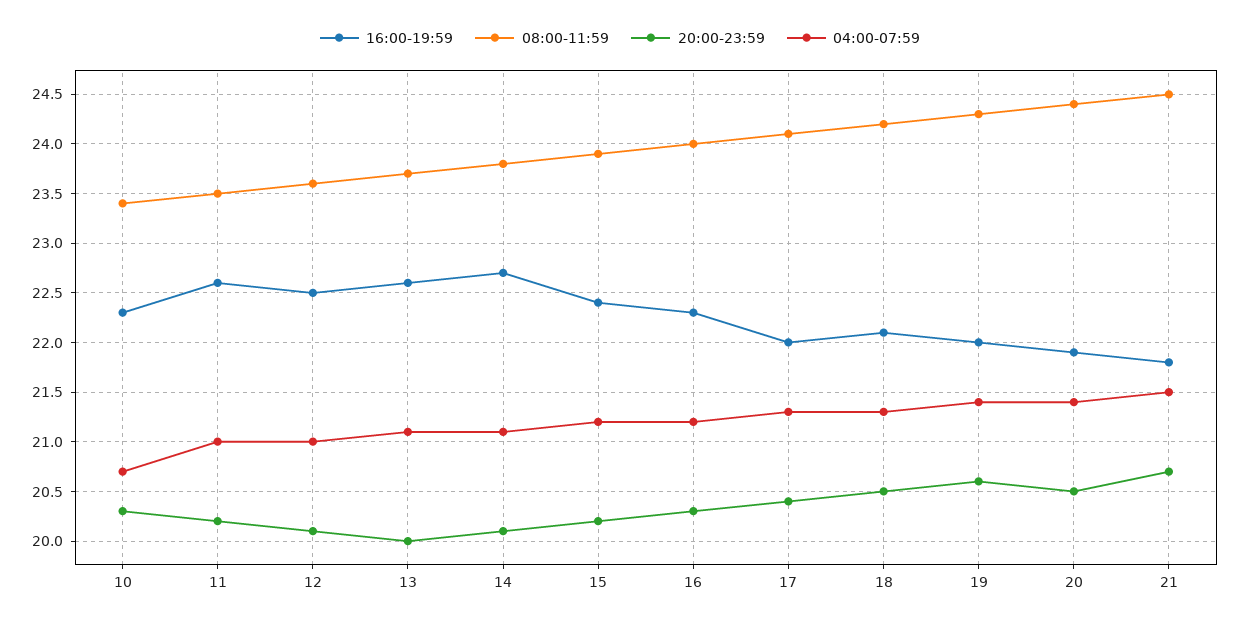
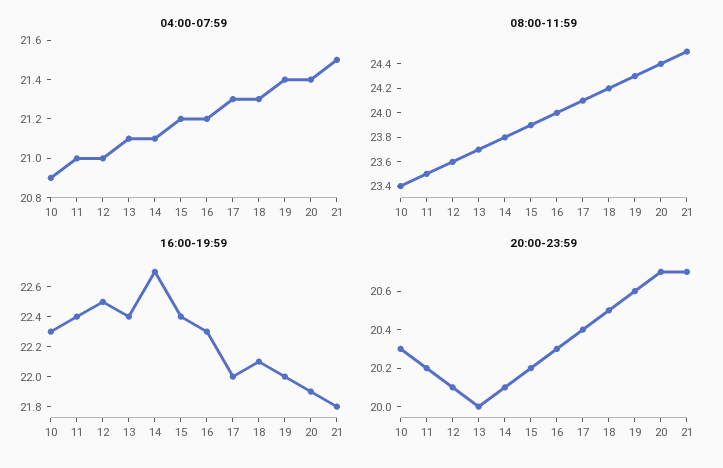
  {
    "16:00-19:59": {
      "10": 22.3,
-     "11": 22.6,
+     "11": 22.4,
      "12": 22.5,
-     "13": 22.6,
+     "13": 22.4,
      "14": 22.7,
      "15": 22.4,
      "16": 22.3,
      "17": 22,
      "18": 22.1,
      "19": 22,
      "20": 21.9,
      "21": 21.8
    },
    "08:00-11:59": {
      "10": 23.4,
      "11": 23.5,
      "12": 23.6,
      "13": 23.7,
      "14": 23.8,
      "15": 23.9,
      "16": 24,
      "17": 24.1,
      "18": 24.2,
      "19": 24.3,
      "20": 24.4,
      "21": 24.5
    },
    "20:00-23:59": {
      "10": 20.3,
      "11": 20.2,
      "12": 20.1,
      "13": 20,
      "14": 20.1,
      "15": 20.2,
      "16": 20.3,
      "17": 20.4,
      "18": 20.5,
      "19": 20.6,
-     "20": 20.5,
+     "20": 20.7,
      "21": 20.7
    },
    "04:00-07:59": {
-     "10": 20.7,
+     "10": 20.9,
      "11": 21,
      "12": 21,
      "13": 21.1,
      "14": 21.1,
      "15": 21.2,
      "16": 21.2,
      "17": 21.3,
      "18": 21.3,
      "19": 21.4,
      "20": 21.4,
      "21": 21.5
    }
  }

